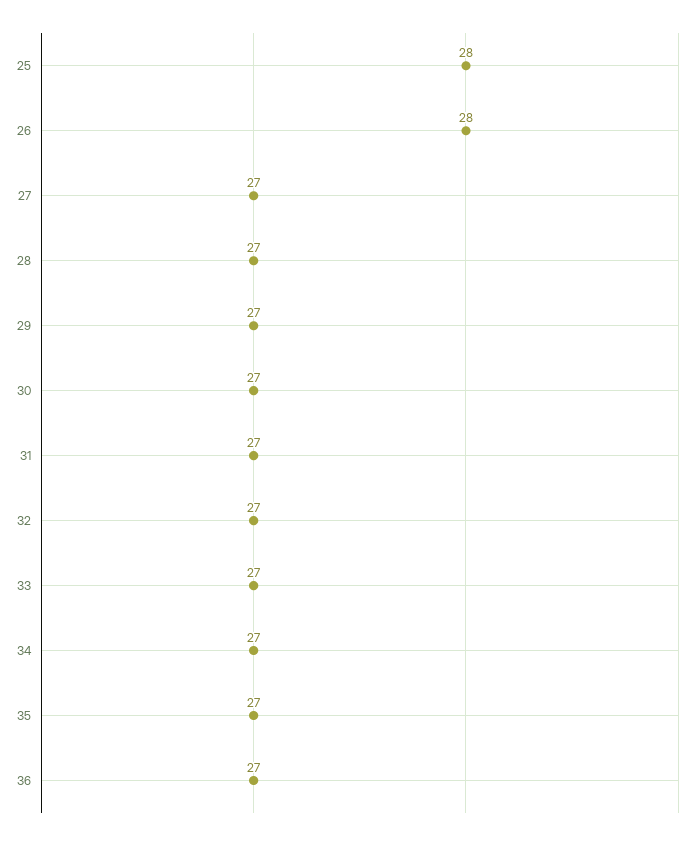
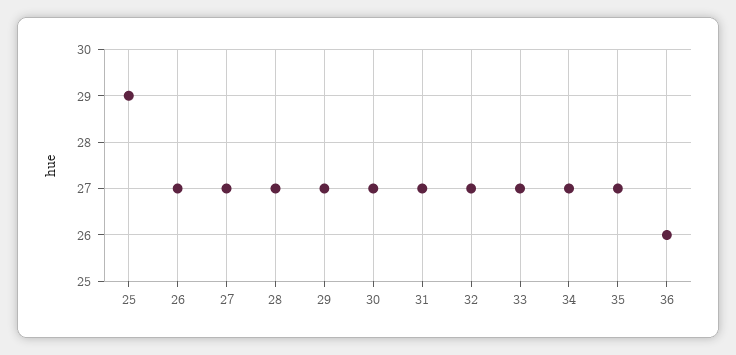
  {
-   "25": 28,
+   "25": 29,
-   "26": 28,
+   "26": 27,
    "27": 27,
    "28": 27,
    "29": 27,
    "30": 27,
    "31": 27,
    "32": 27,
    "33": 27,
    "34": 27,
    "35": 27,
-   "36": 27
+   "36": 26
  }

